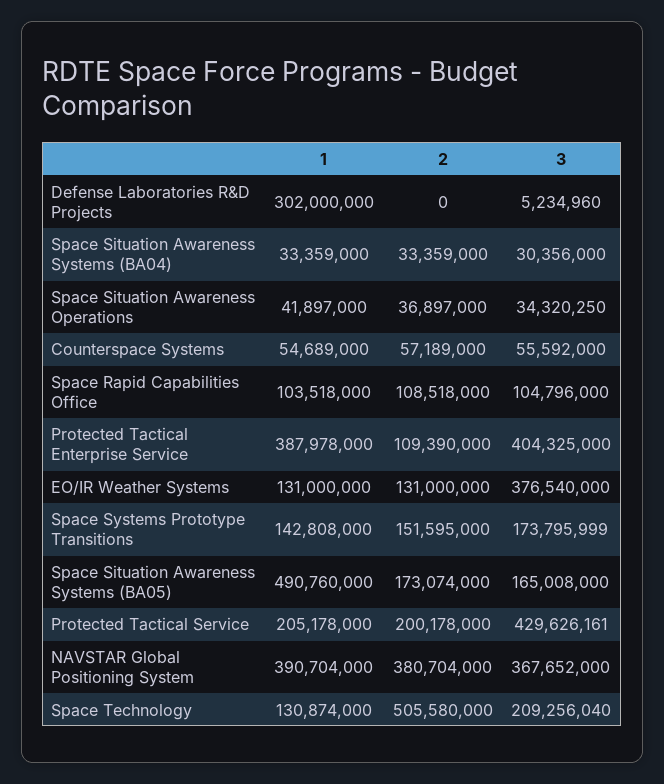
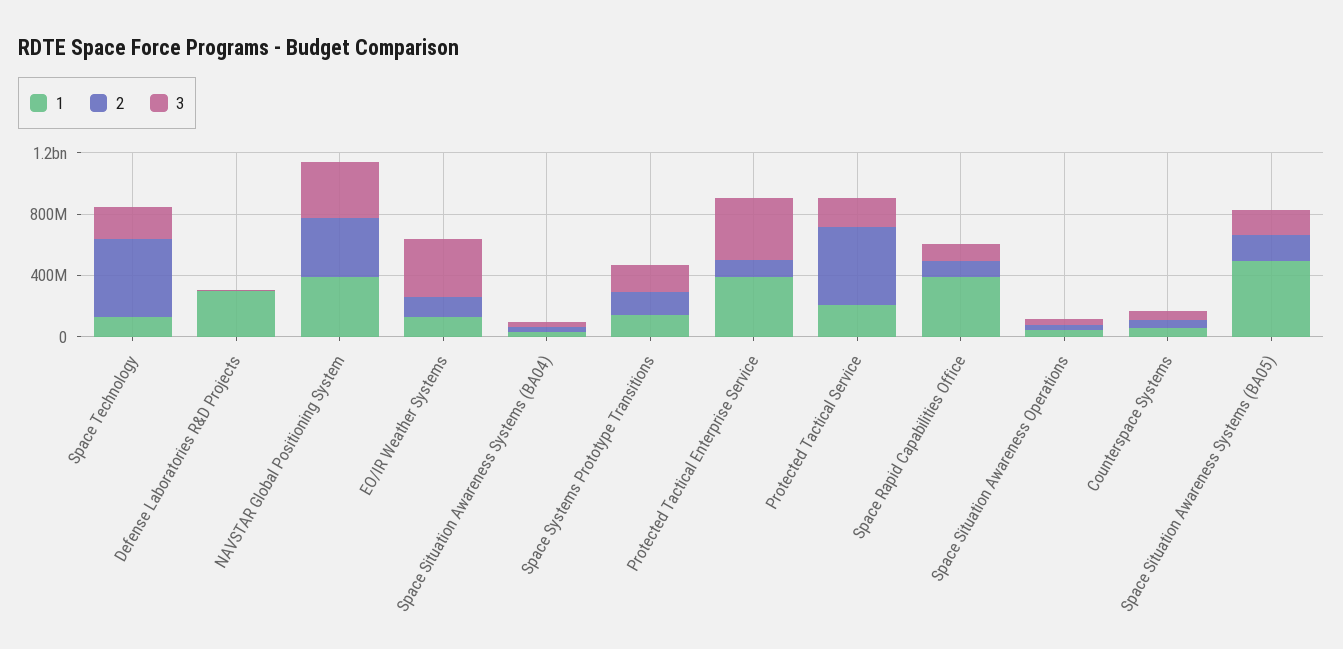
  {
    "1": {
      "Defense Laboratories R&D Projects": 302000000,
      "Space Situation Awareness Systems (BA04)": 33359000,
      "Space Situation Awareness Operations": 41897000,
      "Counterspace Systems": 54689000,
-     "Space Rapid Capabilities Office": 103518000,
+     "Space Rapid Capabilities Office": 400000000,
      "Protected Tactical Enterprise Service": 387978000,
      "EO/IR Weather Systems": 131000000,
      "Space Systems Prototype Transitions": 142808000,
      "Space Situation Awareness Systems (BA05)": 490760000,
      "Protected Tactical Service": 205178000,
      "NAVSTAR Global Positioning System": 390704000,
      "Space Technology": 130874000
    },
    "2": {
      "Defense Laboratories R&D Projects": 0,
      "Space Situation Awareness Systems (BA04)": 33359000,
      "Space Situation Awareness Operations": 36897000,
      "Counterspace Systems": 57189000,
      "Space Rapid Capabilities Office": 108518000,
      "Protected Tactical Enterprise Service": 109390000,
      "EO/IR Weather Systems": 131000000,
      "Space Systems Prototype Transitions": 151595000,
      "Space Situation Awareness Systems (BA05)": 173074000,
-     "Protected Tactical Service": 200178000,
+     "Protected Tactical Service": 500000000,
      "NAVSTAR Global Positioning System": 380704000,
      "Space Technology": 505580000
    },
    "3": {
      "Defense Laboratories R&D Projects": 5234960,
      "Space Situation Awareness Systems (BA04)": 30356000,
      "Space Situation Awareness Operations": 34320250,
      "Counterspace Systems": 55592000,
      "Space Rapid Capabilities Office": 104796000,
      "Protected Tactical Enterprise Service": 404325000,
      "EO/IR Weather Systems": 376540000,
      "Space Systems Prototype Transitions": 173795999,
      "Space Situation Awareness Systems (BA05)": 165008000,
-     "Protected Tactical Service": 429626161,
+     "Protected Tactical Service": 200000000,
      "NAVSTAR Global Positioning System": 367652000,
      "Space Technology": 209256040
    }
  }

